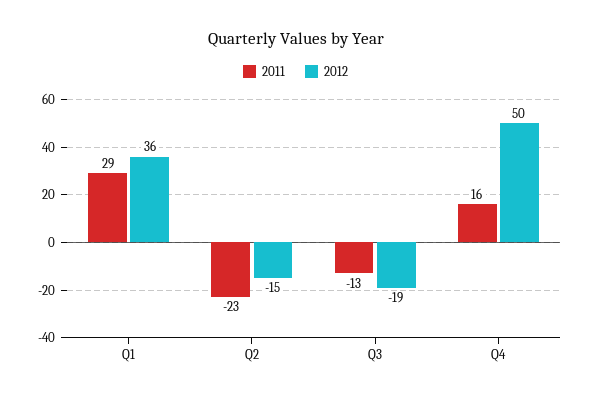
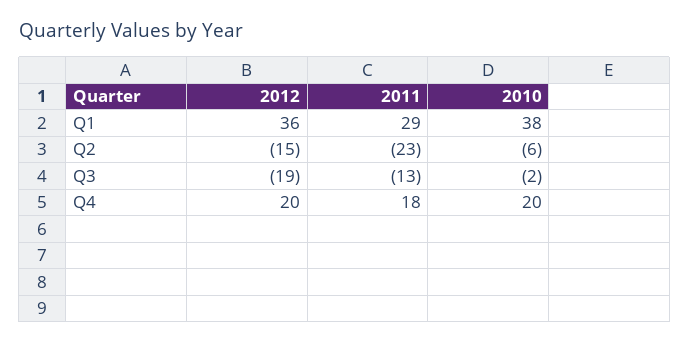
  {
    "2011": {
      "Q1": 29,
      "Q2": -23,
      "Q3": -13,
-     "Q4": 16
+     "Q4": 18
    },
    "2012": {
      "Q1": 36,
      "Q2": -15,
      "Q3": -19,
-     "Q4": 50
+     "Q4": 20
-   }
+   },
+   "2010": {
+     "Q1": 38,
+     "Q2": -6,
+     "Q3": -2,
+     "Q4": 20
+   }
  }

